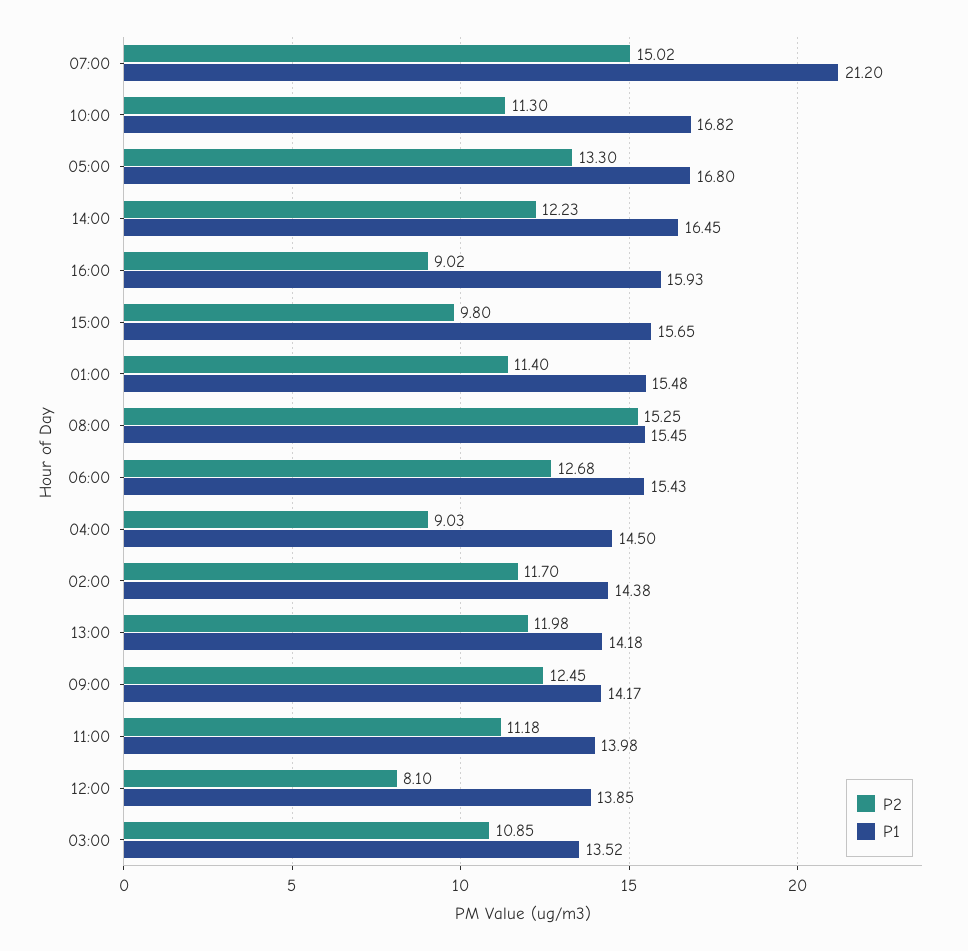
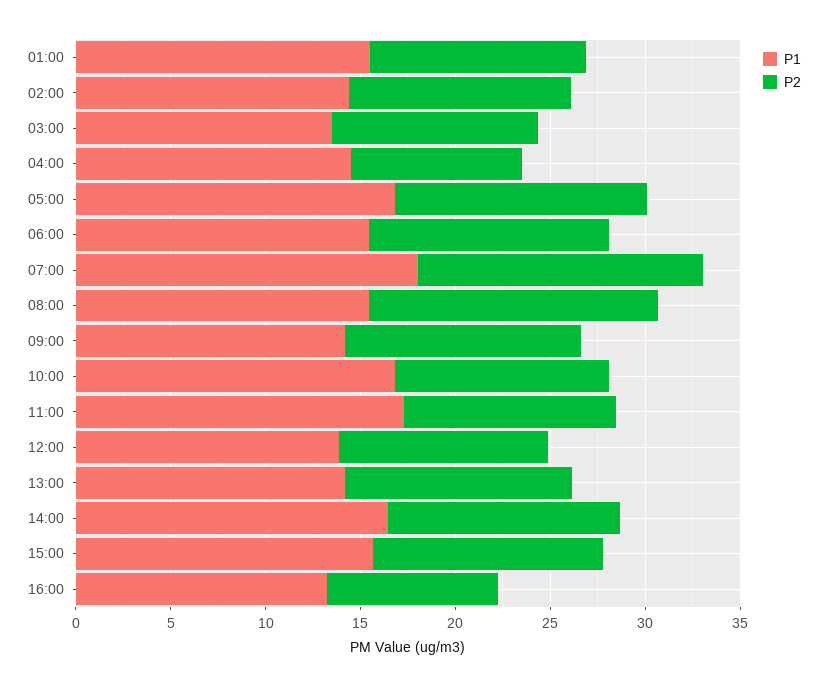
  {
    "P2": {
      "07:00": 15.02,
      "10:00": 11.3,
      "05:00": 13.3,
      "14:00": 12.23,
      "16:00": 9.02,
-     "15:00": 9.8,
+     "15:00": 12,
      "01:00": 11.4,
      "08:00": 15.25,
      "06:00": 12.68,
      "04:00": 9.03,
      "02:00": 11.7,
      "13:00": 11.98,
      "09:00": 12.45,
      "11:00": 11.18,
-     "12:00": 8.1,
+     "12:00": 11,
      "03:00": 10.85
    },
    "P1": {
-     "07:00": 21.2,
+     "07:00": 18,
      "10:00": 16.82,
      "05:00": 16.8,
      "14:00": 16.45,
-     "16:00": 15.93,
+     "16:00": 13,
      "15:00": 15.65,
      "01:00": 15.48,
      "08:00": 15.45,
      "06:00": 15.43,
      "04:00": 14.5,
      "02:00": 14.38,
      "13:00": 14.18,
      "09:00": 14.17,
-     "11:00": 13.98,
+     "11:00": 17,
      "12:00": 13.85,
      "03:00": 13.52
    }
  }

